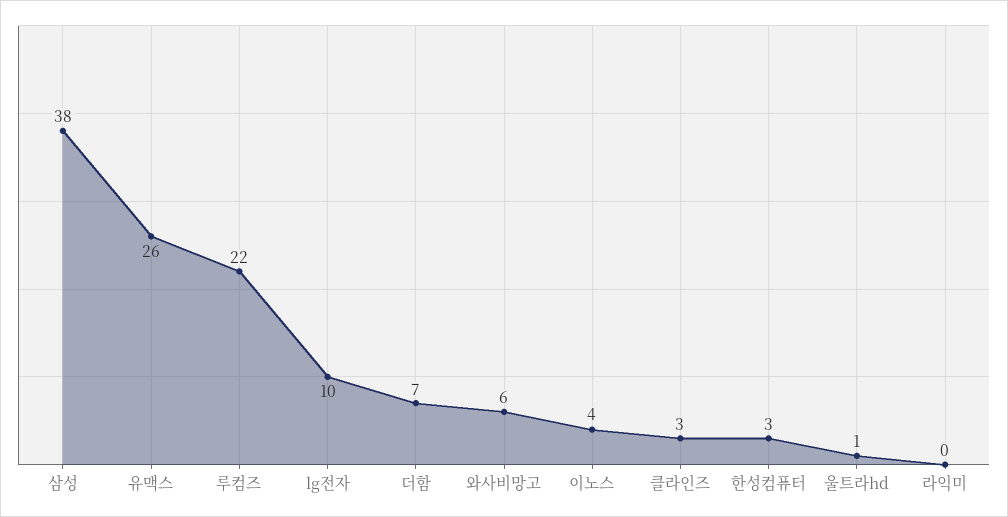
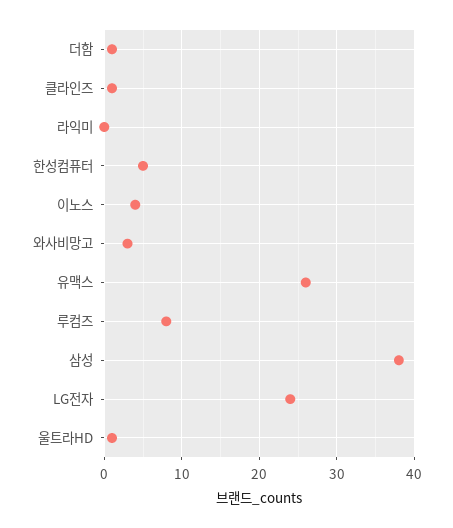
  {
    "삼성": 38,
    "유맥스": 26,
-   "루컴즈": 22,
+   "루컴즈": 8,
-   "lg전자": 10,
+   "lg전자": 24,
-   "더함": 7,
+   "더함": 1,
-   "와사비망고": 6,
+   "와사비망고": 3,
    "이노스": 4,
-   "클라인즈": 3,
+   "클라인즈": 1,
-   "한성컴퓨터": 3,
+   "한성컴퓨터": 5,
    "울트라hd": 1,
    "라익미": 0
  }

